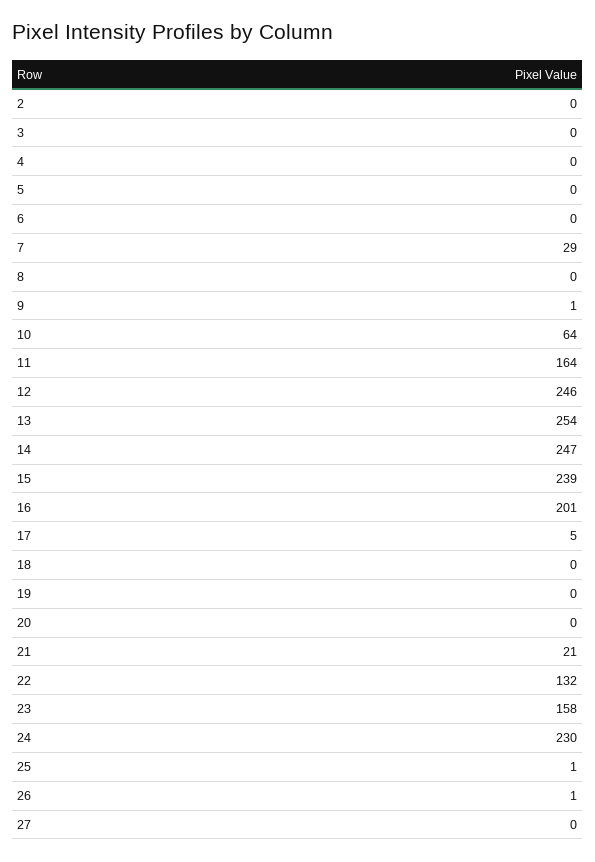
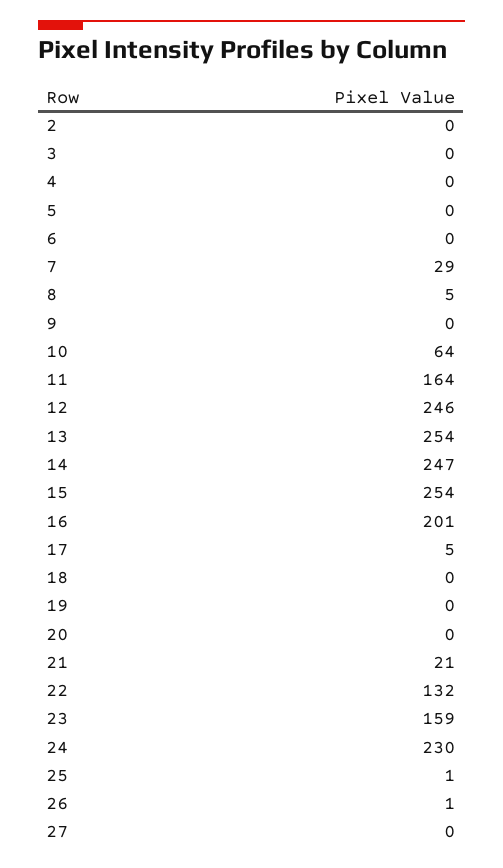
  {
    "2": 0,
    "3": 0,
    "4": 0,
    "5": 0,
    "6": 0,
    "7": 29,
-   "8": 0,
+   "8": 5,
-   "9": 1,
+   "9": 0,
    "10": 64,
    "11": 164,
    "12": 246,
    "13": 254,
    "14": 247,
-   "15": 239,
+   "15": 254,
    "16": 201,
    "17": 5,
    "18": 0,
    "19": 0,
    "20": 0,
    "21": 21,
    "22": 132,
-   "23": 158,
+   "23": 159,
    "24": 230,
    "25": 1,
    "26": 1,
    "27": 0
  }

